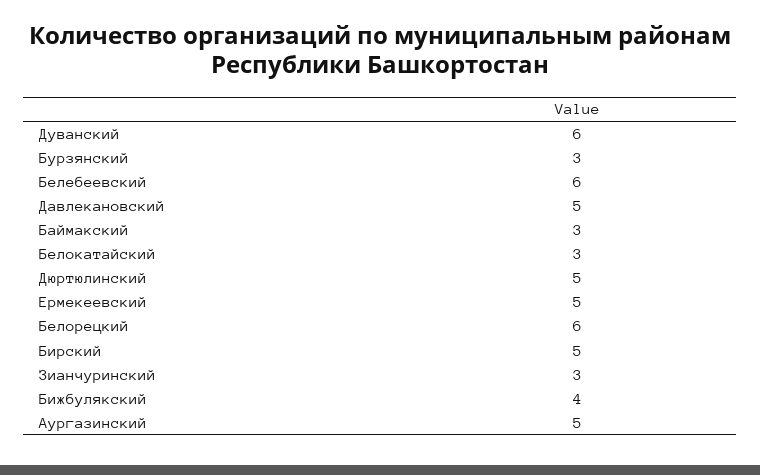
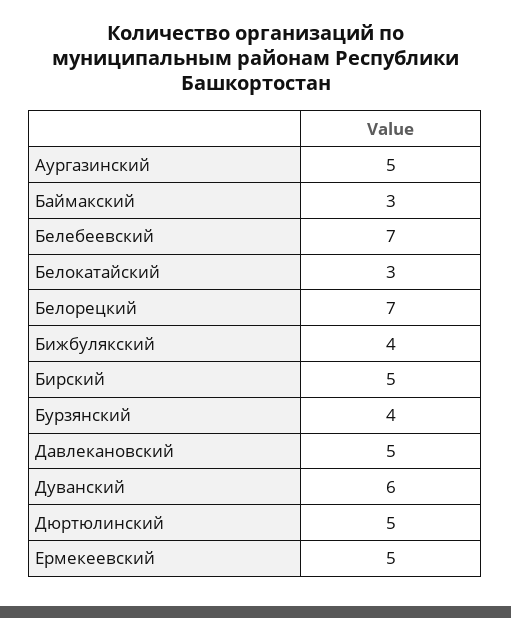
  {
    "Дуванский": 6,
-   "Бурзянский": 3,
+   "Бурзянский": 4,
-   "Белебеевский": 6,
+   "Белебеевский": 7,
    "Давлекановский": 5,
    "Баймакский": 3,
    "Белокатайский": 3,
    "Дюртюлинский": 5,
    "Ермекеевский": 5,
-   "Белорецкий": 6,
+   "Белорецкий": 7,
    "Бирский": 5,
-   "Зианчуринский": 3,
    "Бижбулякский": 4,
    "Аургазинский": 5
  }

